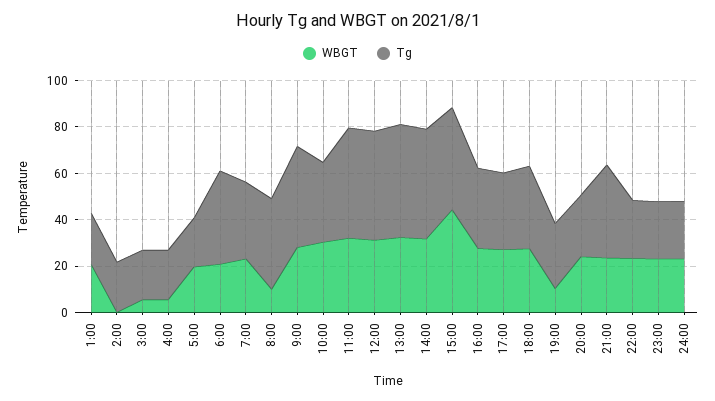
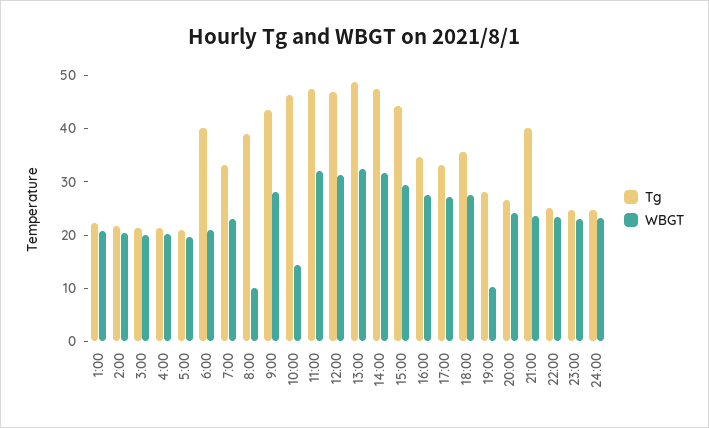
  {
    "WBGT": {
      "1:00": 20,
-     "2:00": 0,
+     "2:00": 20,
-     "3:00": 5,
+     "3:00": 20,
-     "4:00": 5,
+     "4:00": 20,
      "5:00": 20,
      "6:00": 20,
      "7:00": 24,
      "8:00": 10,
      "9:00": 28,
-     "10:00": 30,
+     "10:00": 14,
      "11:00": 32,
      "12:00": 32,
      "13:00": 32,
      "14:00": 32,
-     "15:00": 45,
+     "15:00": 30,
      "16:00": 28,
      "17:00": 28,
      "18:00": 28,
      "19:00": 10,
      "20:00": 24,
      "21:00": 24,
      "22:00": 24,
      "23:00": 24,
      "24:00": 24
    },
    "Tg": {
      "1:00": 22,
      "2:00": 22,
      "3:00": 22,
      "4:00": 22,
      "5:00": 22,
      "6:00": 40,
      "7:00": 34,
      "8:00": 40,
      "9:00": 44,
-     "10:00": 35,
+     "10:00": 46,
      "11:00": 48,
      "12:00": 48,
      "13:00": 48,
      "14:00": 48,
      "15:00": 44,
      "16:00": 34,
      "17:00": 34,
      "18:00": 36,
      "19:00": 28,
      "20:00": 26,
      "21:00": 40,
      "22:00": 26,
      "23:00": 24,
      "24:00": 24
    }
  }

